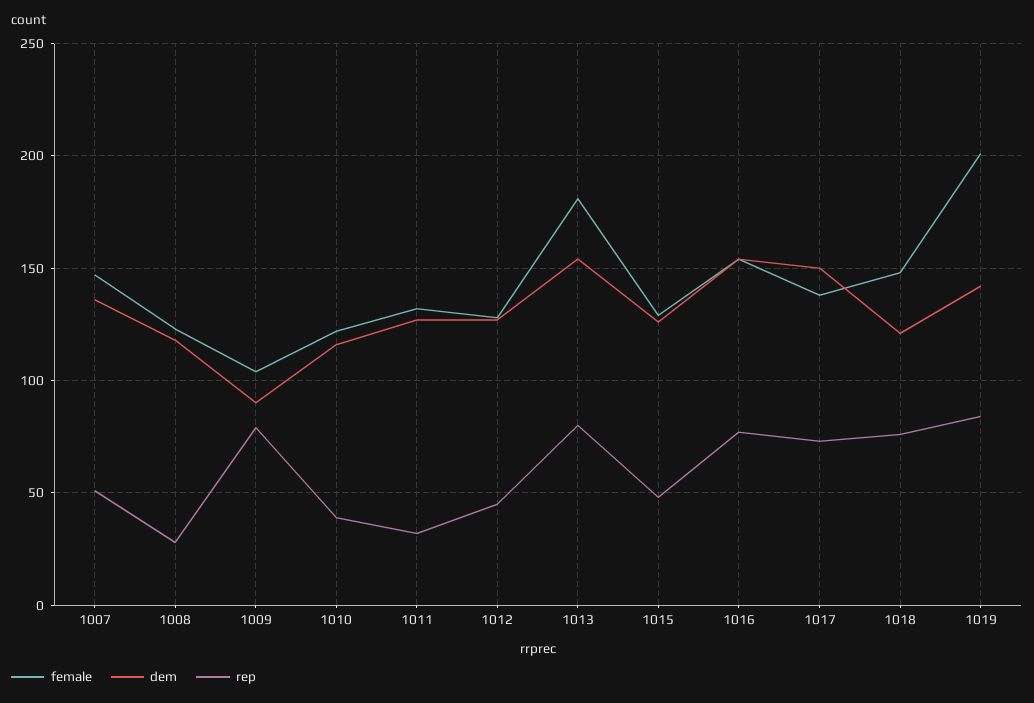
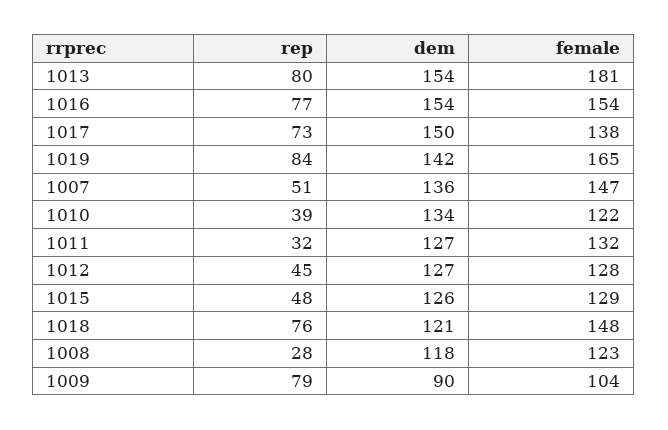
  {
    "female": {
      "1007": 147,
      "1008": 123,
      "1009": 104,
      "1010": 122,
      "1011": 132,
      "1012": 128,
      "1013": 181,
      "1015": 129,
      "1016": 154,
      "1017": 138,
      "1018": 148,
-     "1019": 200
+     "1019": 165
    },
    "dem": {
      "1007": 136,
      "1008": 118,
      "1009": 90,
-     "1010": 115,
+     "1010": 134,
      "1011": 127,
      "1012": 127,
      "1013": 154,
      "1015": 126,
      "1016": 154,
      "1017": 150,
      "1018": 121,
      "1019": 142
    },
    "rep": {
      "1007": 51,
      "1008": 28,
      "1009": 79,
      "1010": 39,
      "1011": 32,
      "1012": 45,
      "1013": 80,
      "1015": 48,
      "1016": 77,
      "1017": 73,
      "1018": 76,
      "1019": 84
    }
  }

